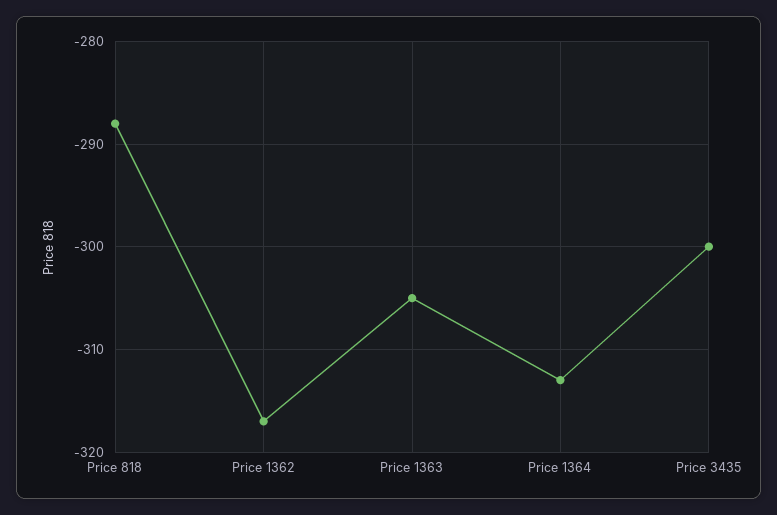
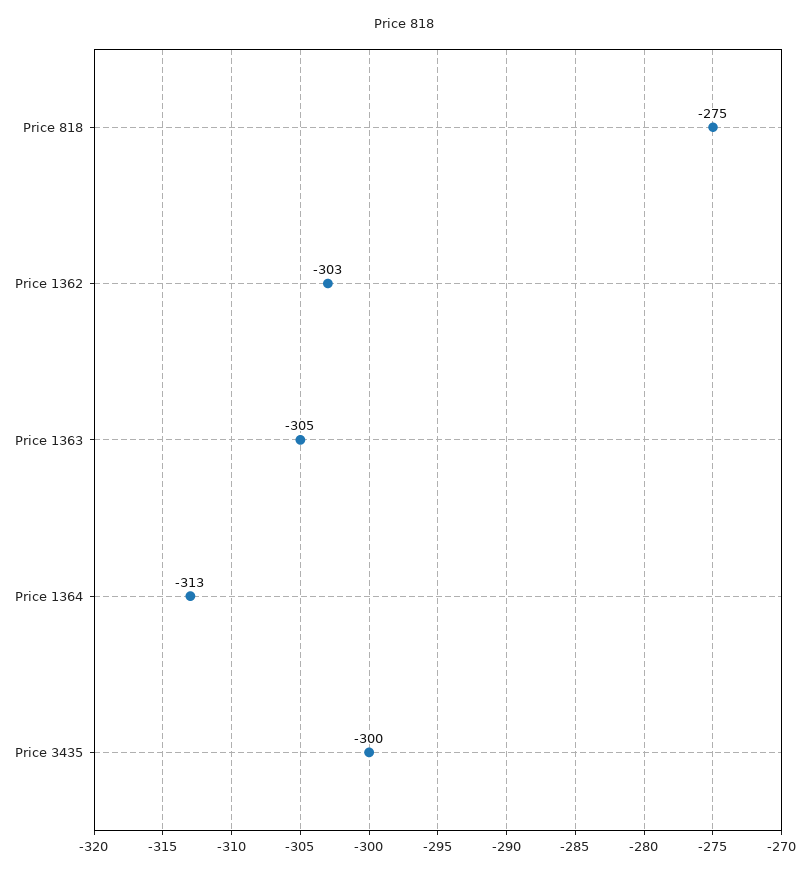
  {
-   "Price 818": -288,
+   "Price 818": -275,
-   "Price 1362": -317,
+   "Price 1362": -303,
    "Price 1363": -305,
    "Price 1364": -313,
    "Price 3435": -300
  }

